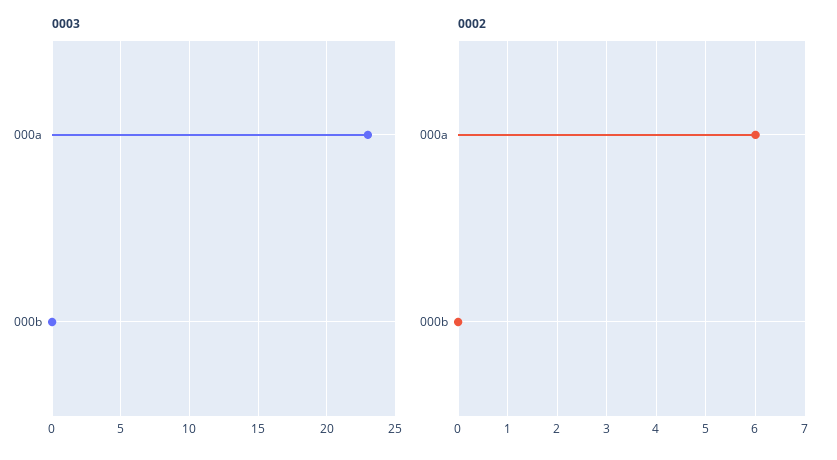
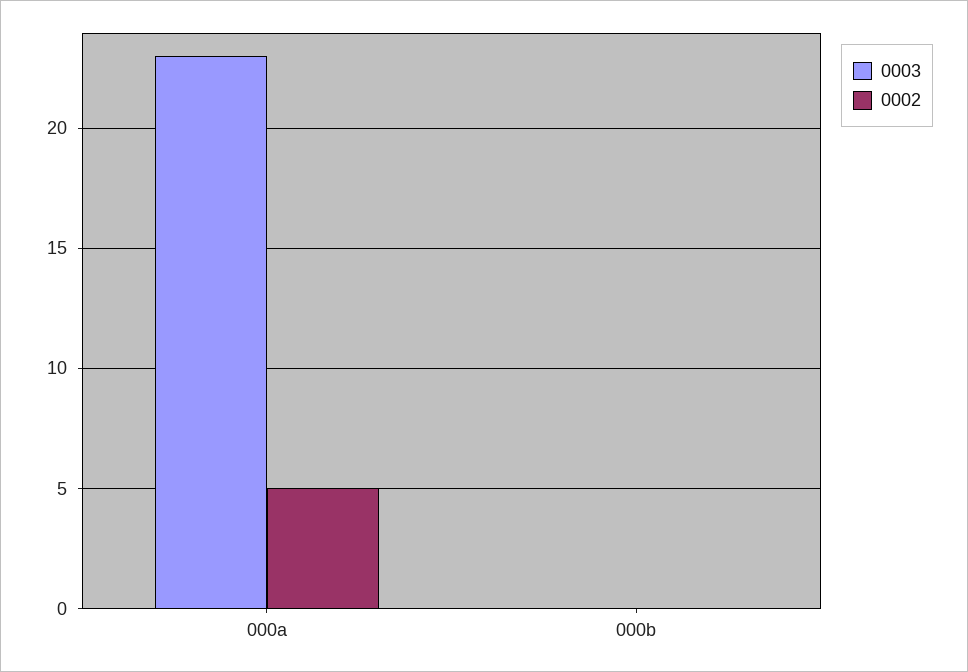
  {
    "0003": {
      "000a": 23,
      "000b": 0
    },
    "0002": {
-     "000a": 6,
+     "000a": 5,
      "000b": 0
    }
  }

